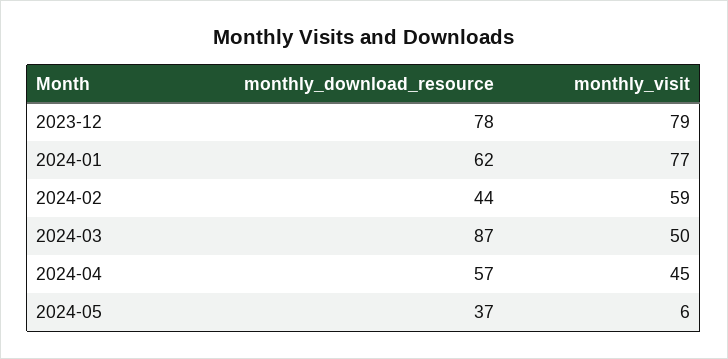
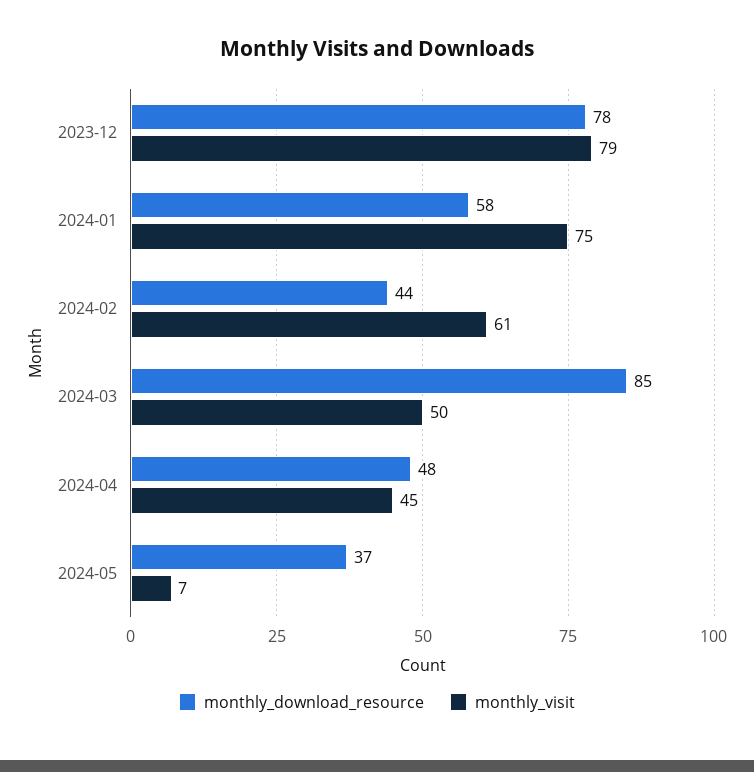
  {
    "monthly_download_resource": {
      "2023-12": 78,
-     "2024-01": 62,
+     "2024-01": 58,
      "2024-02": 44,
-     "2024-03": 87,
+     "2024-03": 85,
-     "2024-04": 57,
+     "2024-04": 48,
      "2024-05": 37
    },
    "monthly_visit": {
      "2023-12": 79,
-     "2024-01": 77,
+     "2024-01": 75,
-     "2024-02": 59,
+     "2024-02": 61,
      "2024-03": 50,
      "2024-04": 45,
-     "2024-05": 6
+     "2024-05": 7
    }
  }

